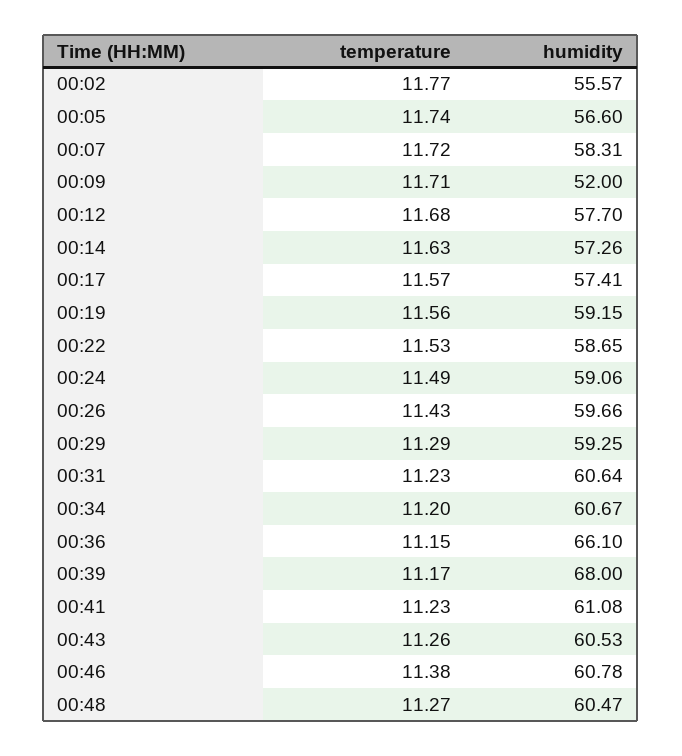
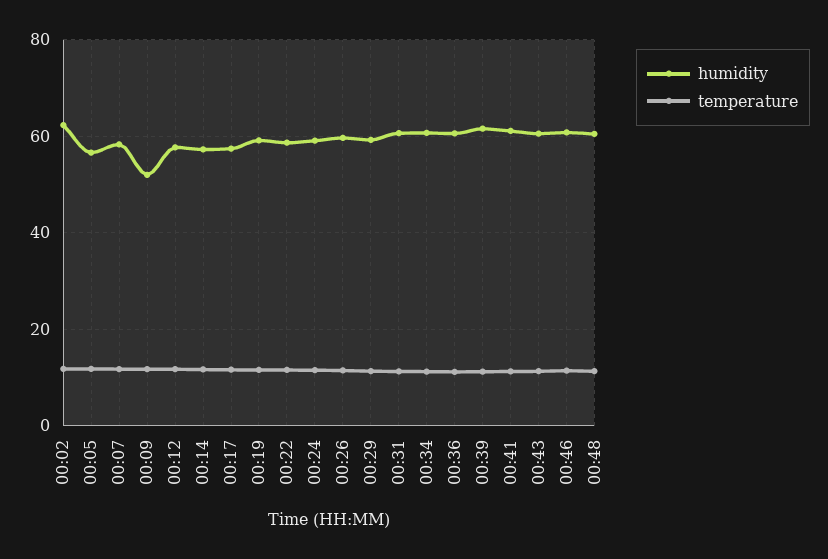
  {
    "temperature": {
      "00:02": 11.77,
      "00:05": 11.74,
      "00:07": 11.72,
      "00:09": 11.71,
      "00:12": 11.68,
      "00:14": 11.63,
      "00:17": 11.57,
      "00:19": 11.56,
      "00:22": 11.53,
      "00:24": 11.49,
      "00:26": 11.43,
      "00:29": 11.29,
      "00:31": 11.23,
      "00:34": 11.2,
      "00:36": 11.15,
      "00:39": 11.17,
      "00:41": 11.23,
      "00:43": 11.26,
      "00:46": 11.38,
      "00:48": 11.27
    },
    "humidity": {
-     "00:02": 55.57,
+     "00:02": 62,
      "00:05": 56.6,
      "00:07": 58.31,
      "00:09": 52,
      "00:12": 57.7,
      "00:14": 57.26,
      "00:17": 57.41,
      "00:19": 59.15,
      "00:22": 58.65,
      "00:24": 59.06,
      "00:26": 59.66,
      "00:29": 59.25,
      "00:31": 60.64,
      "00:34": 60.67,
-     "00:36": 66.1,
+     "00:36": 60,
-     "00:39": 68,
+     "00:39": 62,
      "00:41": 61.08,
      "00:43": 60.53,
      "00:46": 60.78,
      "00:48": 60.47
    }
  }

